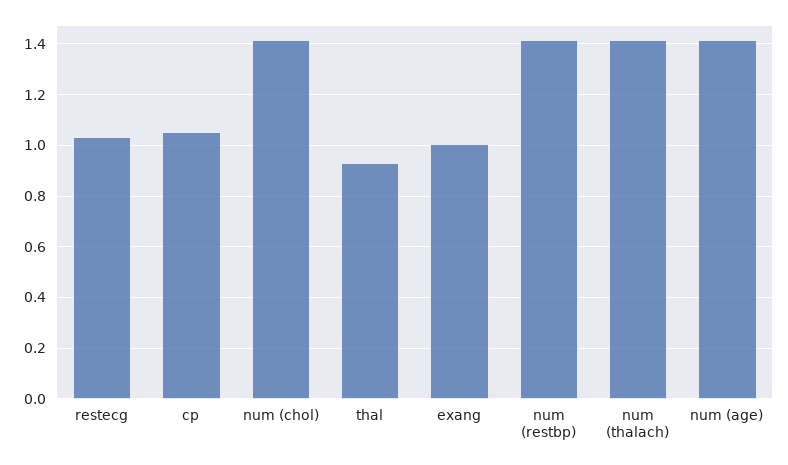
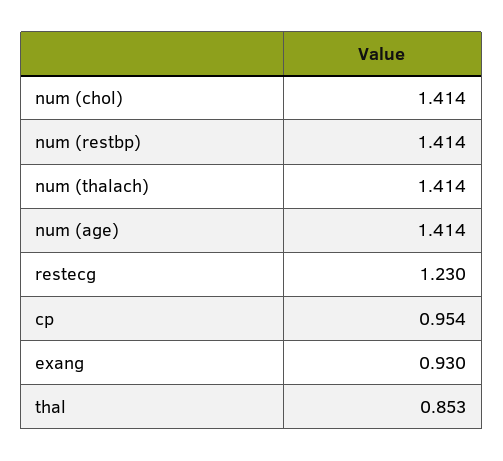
  {
-   "restecg": 1.025,
+   "restecg": 1.23,
-   "cp": 1.05,
+   "cp": 0.954,
    "num (chol)": 1.414,
-   "thal": 0.925,
+   "thal": 0.853,
-   "exang": 1,
+   "exang": 0.93,
    "num (restbp)": 1.414,
    "num (thalach)": 1.414,
    "num (age)": 1.414
  }

